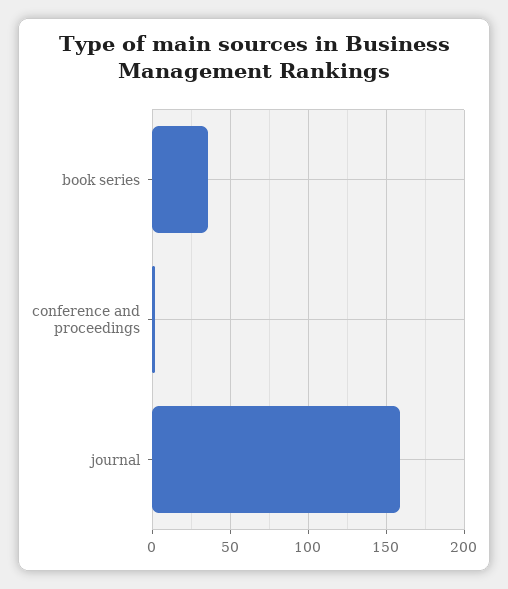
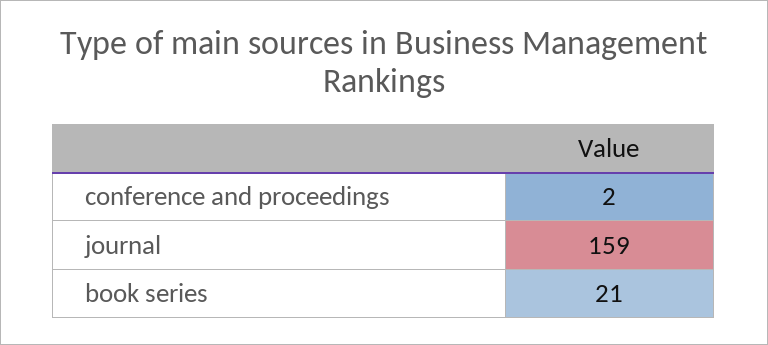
  {
-   "book series": 35,
+   "book series": 21,
    "conference and proceedings": 2,
    "journal": 159
  }

